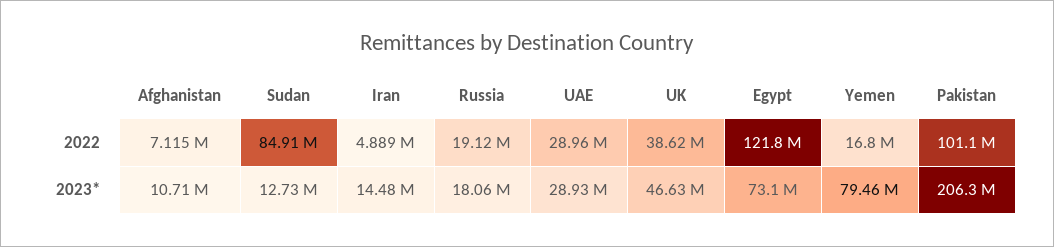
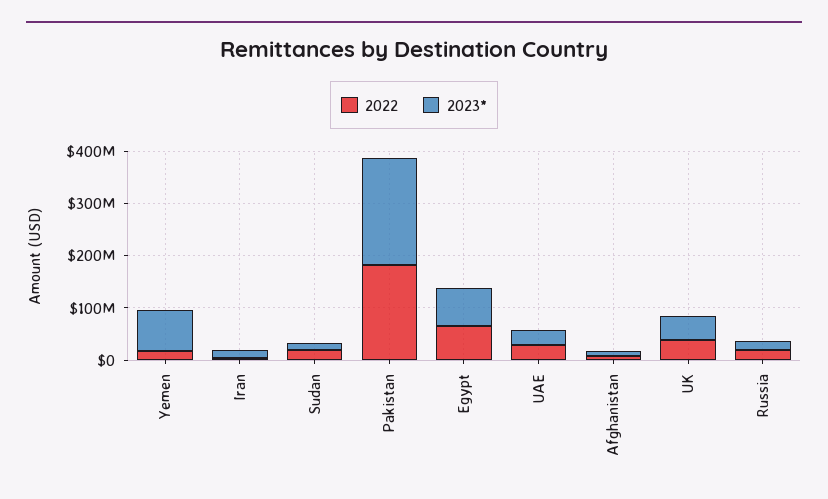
  {
    "2022": {
      "Afghanistan": 7115000,
-     "Sudan": 84910000,
+     "Sudan": 20000000,
      "Iran": 4889000,
      "Russia": 19120000,
      "UAE": 28960000,
      "UK": 38620000,
-     "Egypt": 121800000,
+     "Egypt": 60000000,
      "Yemen": 16800000,
-     "Pakistan": 101100000
+     "Pakistan": 180000000
    },
    "2023*": {
      "Afghanistan": 10710000,
      "Sudan": 12730000,
      "Iran": 14480000,
      "Russia": 18060000,
      "UAE": 28930000,
      "UK": 46630000,
      "Egypt": 73100000,
      "Yemen": 79460000,
      "Pakistan": 206300000
    }
  }

